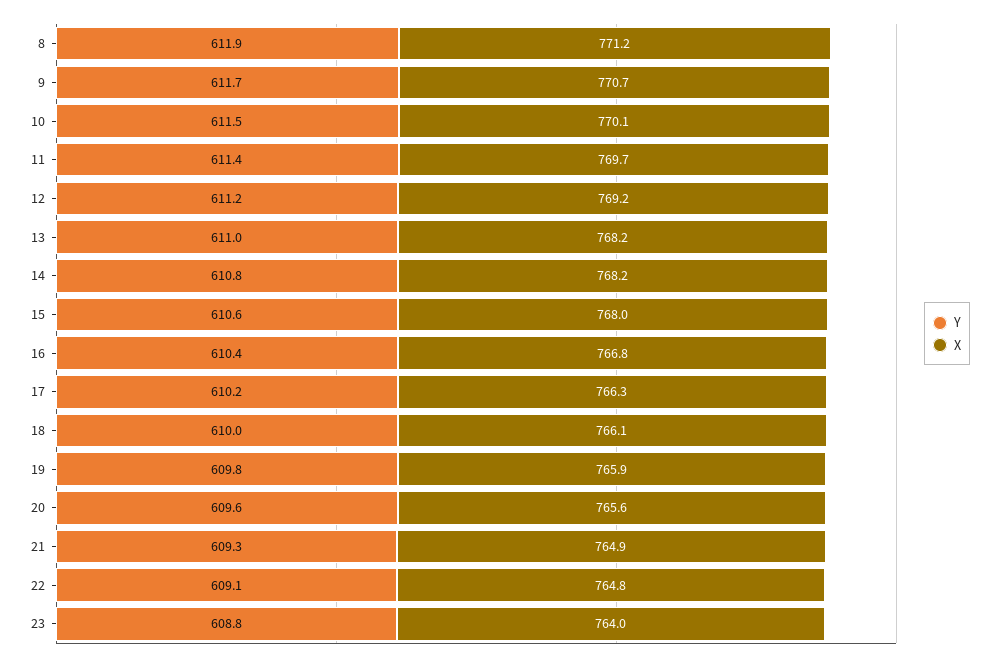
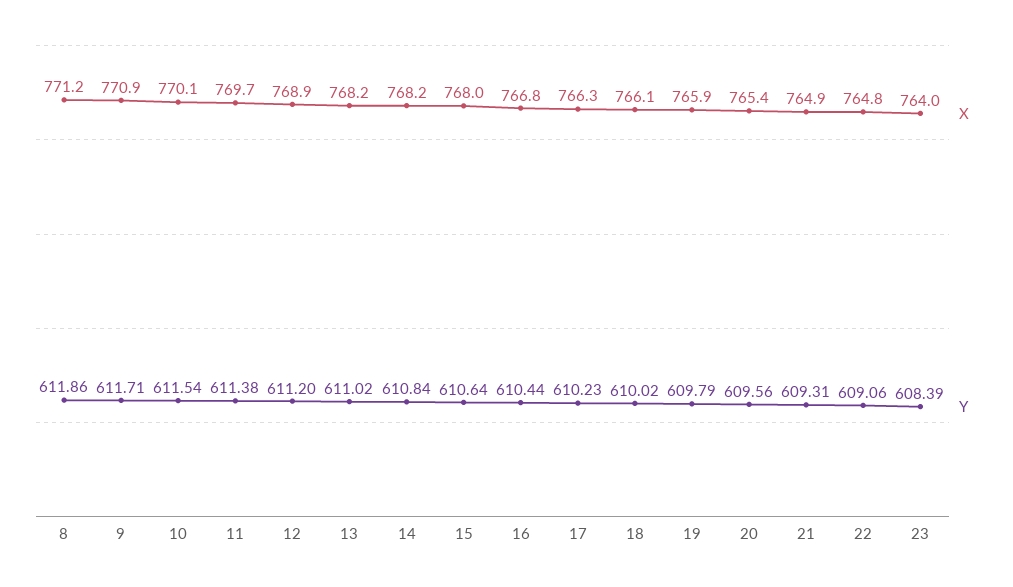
  {
    "Y": {
      "8": 611.86,
      "9": 611.71,
      "10": 611.54,
      "11": 611.38,
      "12": 611.2,
      "13": 611.02,
      "14": 610.84,
      "15": 610.64,
      "16": 610.44,
      "17": 610.23,
      "18": 610.02,
      "19": 609.79,
      "20": 609.56,
      "21": 609.31,
      "22": 609.06,
-     "23": 608.8
+     "23": 608.39
    },
    "X": {
      "8": 771.2,
-     "9": 770.7,
+     "9": 770.9,
      "10": 770.1,
      "11": 769.7,
-     "12": 769.2,
+     "12": 768.9,
      "13": 768.2,
      "14": 768.2,
      "15": 768,
      "16": 766.8,
      "17": 766.3,
      "18": 766.1,
      "19": 765.9,
-     "20": 765.6,
+     "20": 765.4,
      "21": 764.9,
      "22": 764.8,
      "23": 764
    }
  }

